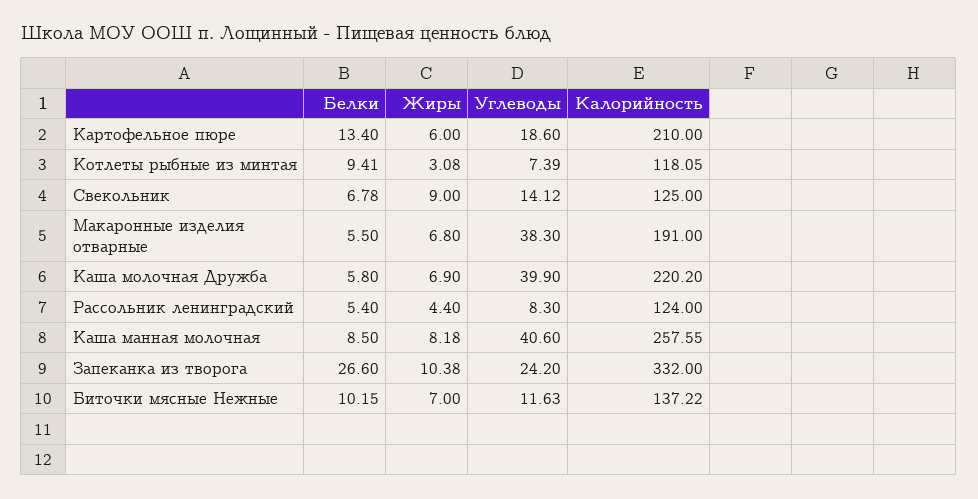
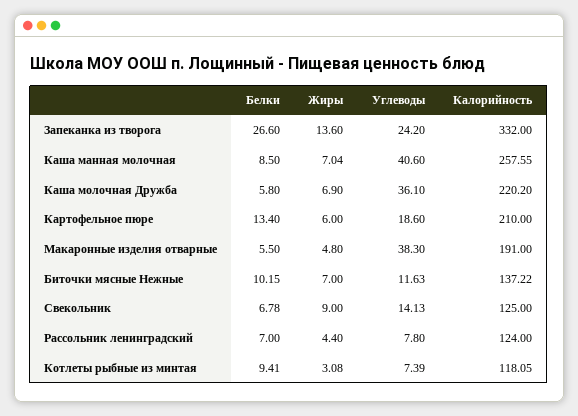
  {
    "Белки": {
      "Картофельное пюре": 13.4,
      "Котлеты рыбные из минтая": 9.41,
      "Свекольник": 6.78,
      "Макаронные изделия отварные": 5.5,
      "Каша молочная Дружба": 5.8,
-     "Рассольник ленинградский": 5.4,
+     "Рассольник ленинградский": 7,
      "Каша манная молочная": 8.5,
      "Запеканка из творога": 26.6,
      "Биточки мясные Нежные": 10.15
    },
    "Жиры": {
      "Картофельное пюре": 6,
      "Котлеты рыбные из минтая": 3.08,
      "Свекольник": 9,
-     "Макаронные изделия отварные": 6.8,
+     "Макаронные изделия отварные": 4.8,
      "Каша молочная Дружба": 6.9,
      "Рассольник ленинградский": 4.4,
-     "Каша манная молочная": 8.18,
+     "Каша манная молочная": 7.04,
-     "Запеканка из творога": 10.38,
+     "Запеканка из творога": 13.6,
      "Биточки мясные Нежные": 7
    },
    "Углеводы": {
      "Картофельное пюре": 18.6,
      "Котлеты рыбные из минтая": 7.39,
-     "Свекольник": 14.12,
+     "Свекольник": 14.13,
      "Макаронные изделия отварные": 38.3,
-     "Каша молочная Дружба": 39.9,
+     "Каша молочная Дружба": 36.1,
-     "Рассольник ленинградский": 8.3,
+     "Рассольник ленинградский": 7.8,
      "Каша манная молочная": 40.6,
      "Запеканка из творога": 24.2,
      "Биточки мясные Нежные": 11.63
    },
    "Калорийность": {
      "Картофельное пюре": 210,
      "Котлеты рыбные из минтая": 118.05,
      "Свекольник": 125,
      "Макаронные изделия отварные": 191,
      "Каша молочная Дружба": 220.2,
      "Рассольник ленинградский": 124,
      "Каша манная молочная": 257.55,
      "Запеканка из творога": 332,
      "Биточки мясные Нежные": 137.22
    }
  }

